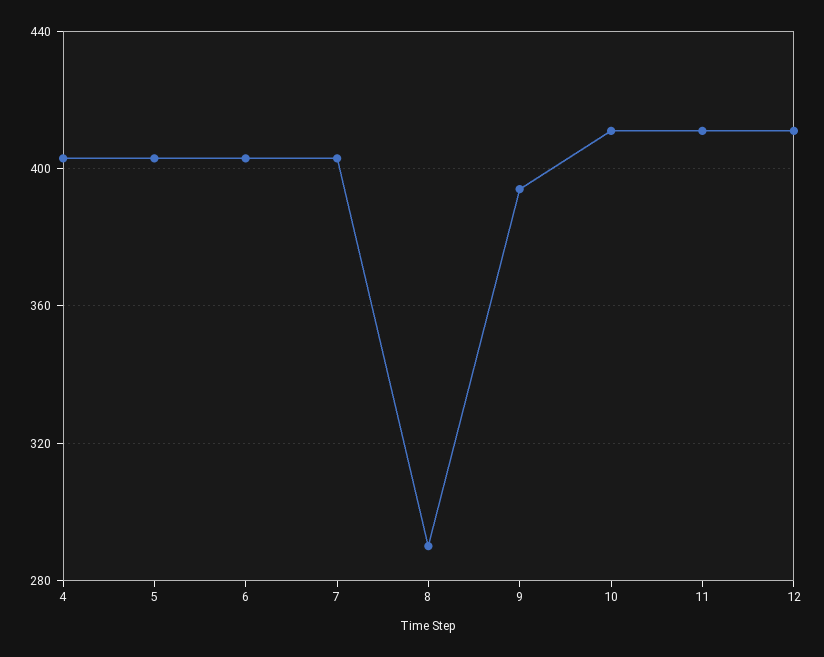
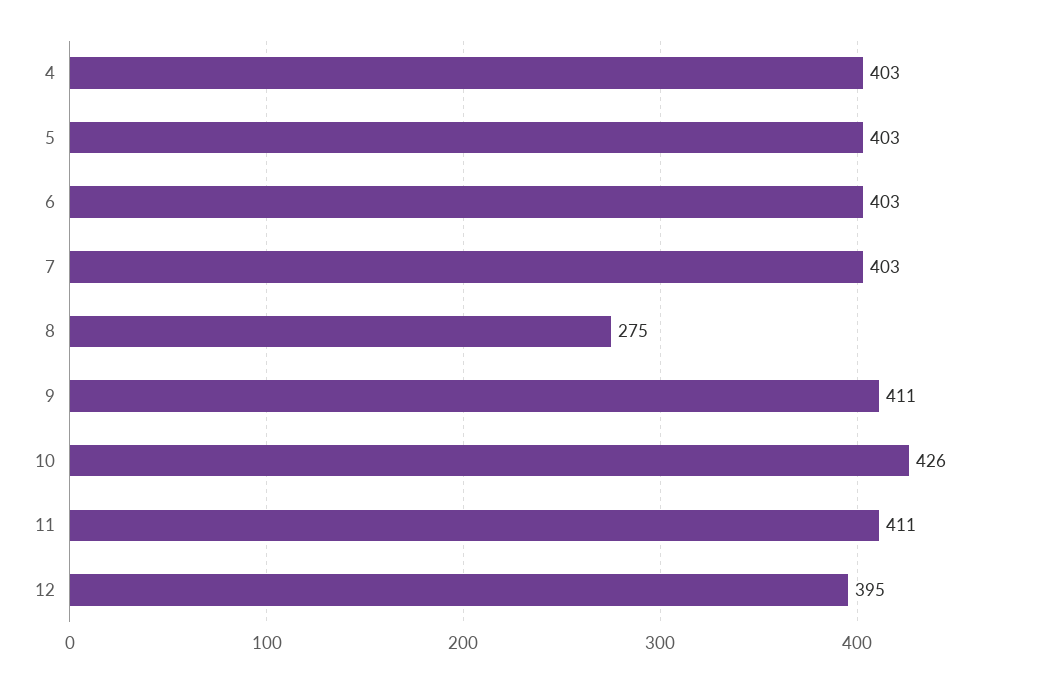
  {
    "4": 403,
    "5": 403,
    "6": 403,
    "7": 403,
-   "8": 290,
+   "8": 275,
-   "9": 395,
+   "9": 411,
-   "10": 410,
+   "10": 426,
    "11": 411,
-   "12": 410
+   "12": 395
  }

